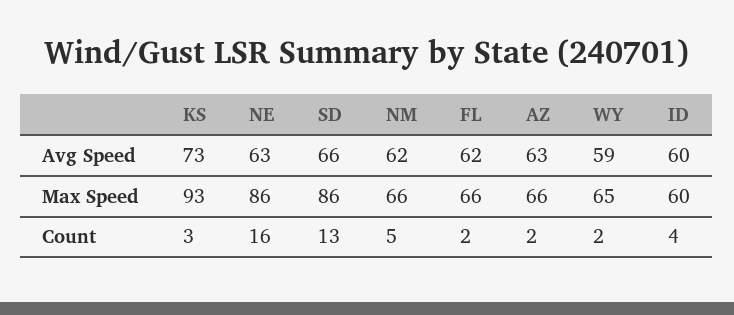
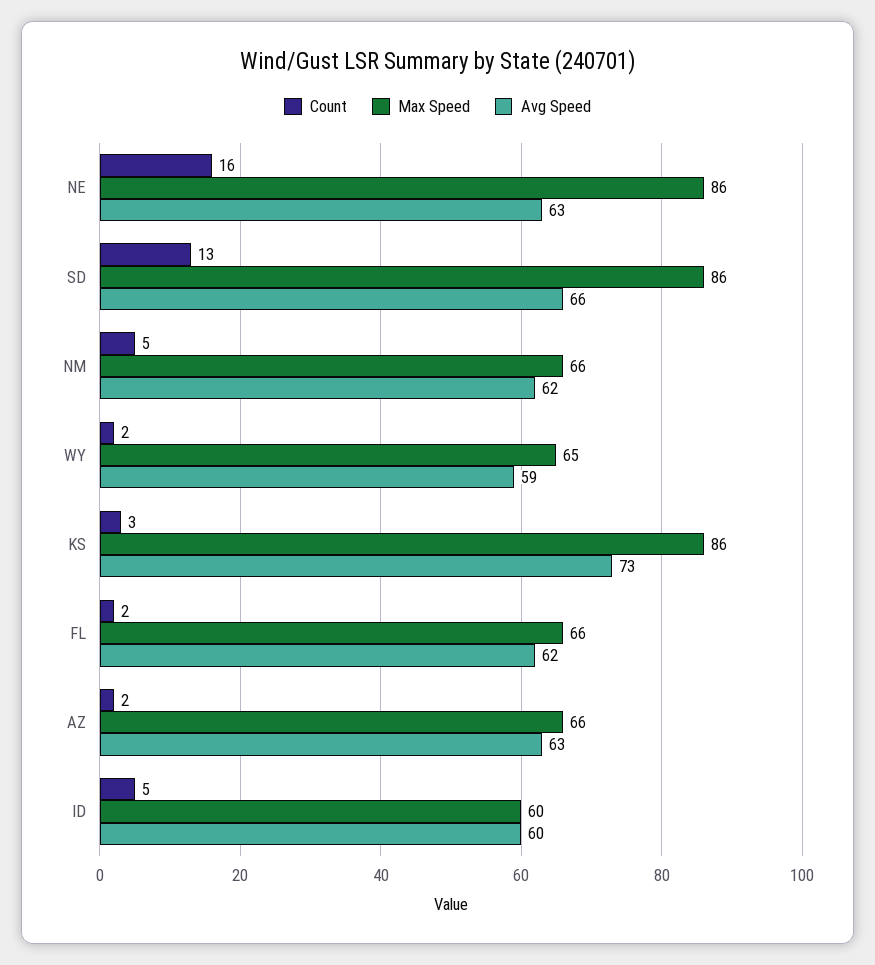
  {
    "Avg Speed": {
      "KS": 73,
      "NE": 63,
      "SD": 66,
      "NM": 62,
      "FL": 62,
      "AZ": 63,
      "WY": 59,
      "ID": 60
    },
    "Max Speed": {
-     "KS": 93,
+     "KS": 86,
      "NE": 86,
      "SD": 86,
      "NM": 66,
      "FL": 66,
      "AZ": 66,
      "WY": 65,
      "ID": 60
    },
    "Count": {
      "KS": 3,
      "NE": 16,
      "SD": 13,
      "NM": 5,
      "FL": 2,
      "AZ": 2,
      "WY": 2,
-     "ID": 4
+     "ID": 5
    }
  }

